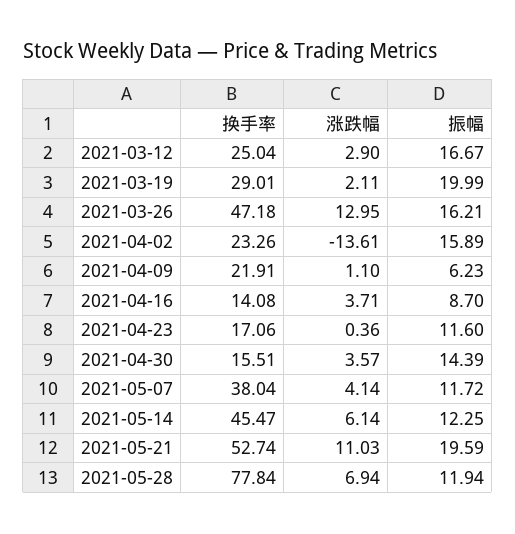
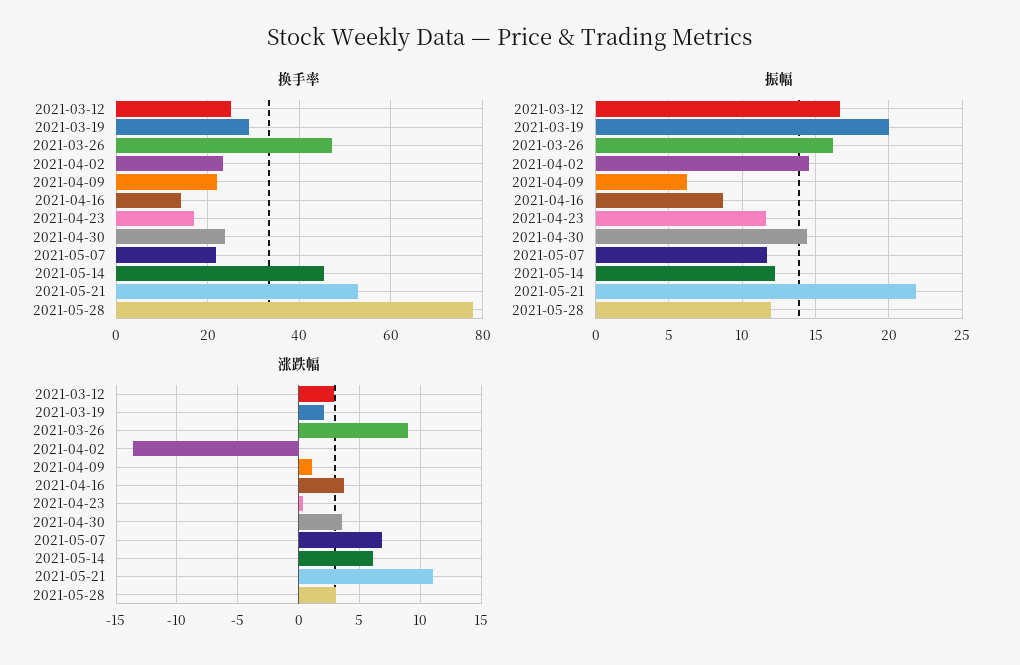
  {
    "换手率": {
      "2021-03-12": 25.04,
      "2021-03-19": 29.01,
      "2021-03-26": 47.18,
      "2021-04-02": 23.26,
      "2021-04-09": 21.91,
      "2021-04-16": 14.08,
      "2021-04-23": 17.06,
-     "2021-04-30": 15.51,
+     "2021-04-30": 24,
-     "2021-05-07": 38.04,
+     "2021-05-07": 22,
      "2021-05-14": 45.47,
      "2021-05-21": 52.74,
      "2021-05-28": 77.84
    },
    "涨跌幅": {
      "2021-03-12": 2.9,
      "2021-03-19": 2.11,
-     "2021-03-26": 12.95,
+     "2021-03-26": 9,
      "2021-04-02": -13.61,
      "2021-04-09": 1.1,
      "2021-04-16": 3.71,
      "2021-04-23": 0.36,
      "2021-04-30": 3.57,
-     "2021-05-07": 4.14,
+     "2021-05-07": 7,
      "2021-05-14": 6.14,
      "2021-05-21": 11.03,
-     "2021-05-28": 6.94
+     "2021-05-28": 3
    },
    "振幅": {
      "2021-03-12": 16.67,
      "2021-03-19": 19.99,
      "2021-03-26": 16.21,
-     "2021-04-02": 15.89,
+     "2021-04-02": 14.5,
      "2021-04-09": 6.23,
      "2021-04-16": 8.7,
      "2021-04-23": 11.6,
      "2021-04-30": 14.39,
      "2021-05-07": 11.72,
      "2021-05-14": 12.25,
-     "2021-05-21": 19.59,
+     "2021-05-21": 22,
      "2021-05-28": 11.94
    }
  }

